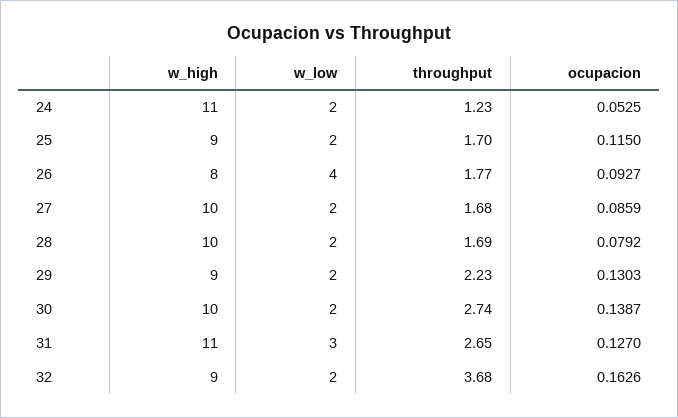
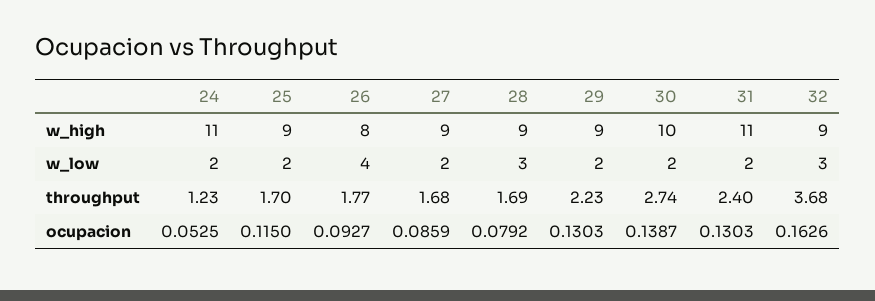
  {
    "w_high": {
      "24": 11,
      "25": 9,
      "26": 8,
-     "27": 10,
+     "27": 9,
-     "28": 10,
+     "28": 9,
      "29": 9,
      "30": 10,
      "31": 11,
      "32": 9
    },
    "w_low": {
      "24": 2,
      "25": 2,
      "26": 4,
      "27": 2,
-     "28": 2,
+     "28": 3,
      "29": 2,
      "30": 2,
-     "31": 3,
+     "31": 2,
-     "32": 2
+     "32": 3
    },
    "throughput": {
      "24": 1.23,
      "25": 1.7,
      "26": 1.77,
      "27": 1.68,
      "28": 1.69,
      "29": 2.23,
      "30": 2.74,
-     "31": 2.65,
+     "31": 2.4,
      "32": 3.68
    },
    "ocupacion": {
      "24": 0.0525,
      "25": 0.115,
      "26": 0.0927,
      "27": 0.0859,
      "28": 0.0792,
      "29": 0.1303,
      "30": 0.1387,
-     "31": 0.127,
+     "31": 0.1303,
      "32": 0.1626
    }
  }

